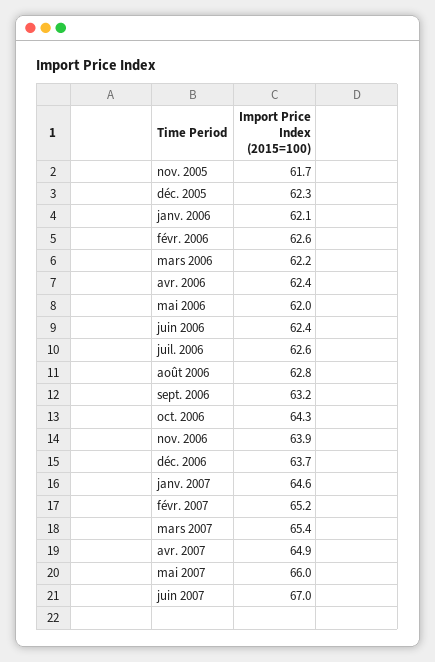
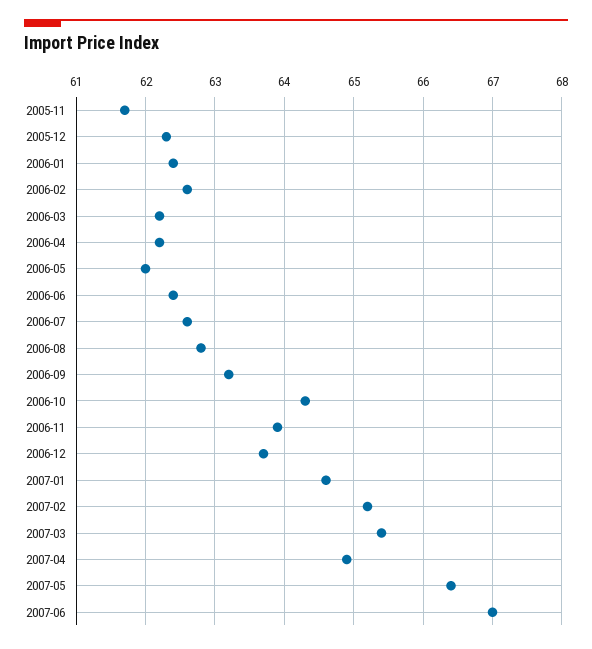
  {
    "nov. 2005": 61.7,
    "déc. 2005": 62.3,
-   "janv. 2006": 62.1,
+   "janv. 2006": 62.4,
    "févr. 2006": 62.6,
    "mars 2006": 62.2,
-   "avr. 2006": 62.4,
+   "avr. 2006": 62.2,
    "mai 2006": 62,
    "juin 2006": 62.4,
    "juil. 2006": 62.6,
    "août 2006": 62.8,
    "sept. 2006": 63.2,
    "oct. 2006": 64.3,
    "nov. 2006": 63.9,
    "déc. 2006": 63.7,
    "janv. 2007": 64.6,
    "févr. 2007": 65.2,
    "mars 2007": 65.4,
    "avr. 2007": 64.9,
-   "mai 2007": 66,
+   "mai 2007": 66.4,
    "juin 2007": 67
  }

